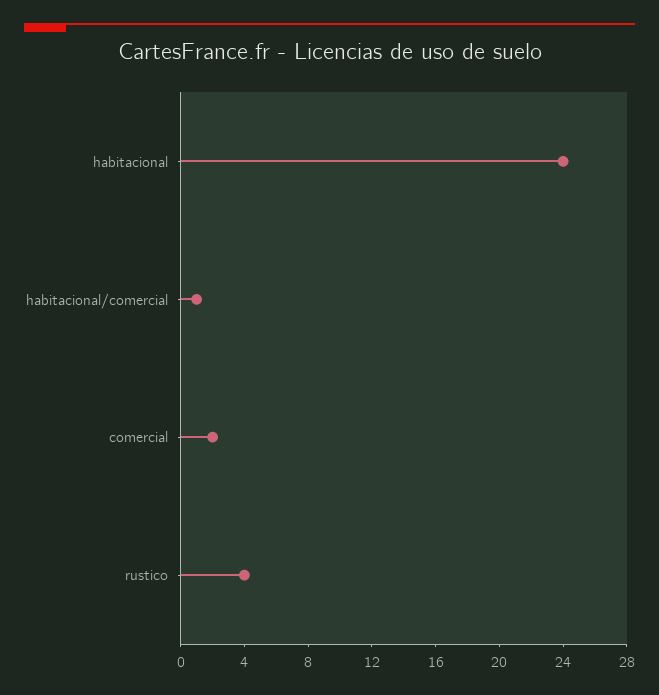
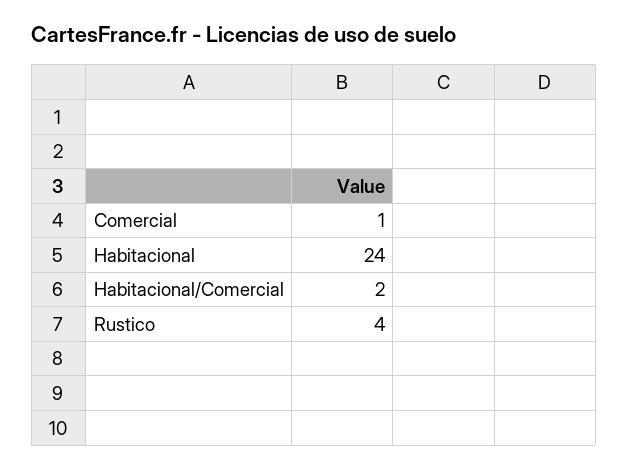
  {
    "habitacional": 24,
-   "habitacional/comercial": 1,
+   "habitacional/comercial": 2,
-   "comercial": 2,
+   "comercial": 1,
    "rustico": 4
  }

